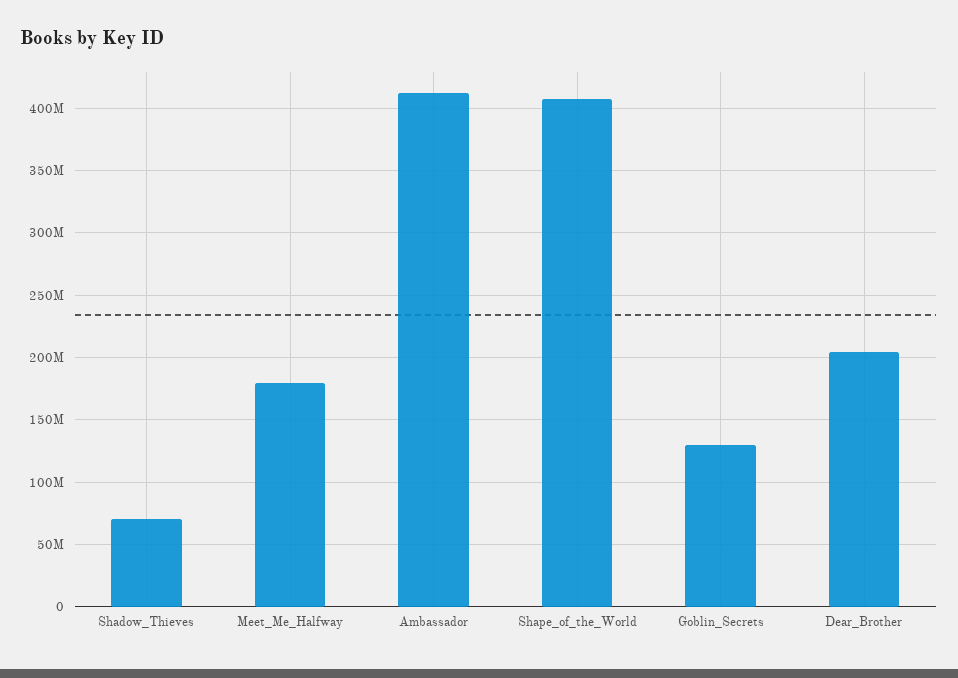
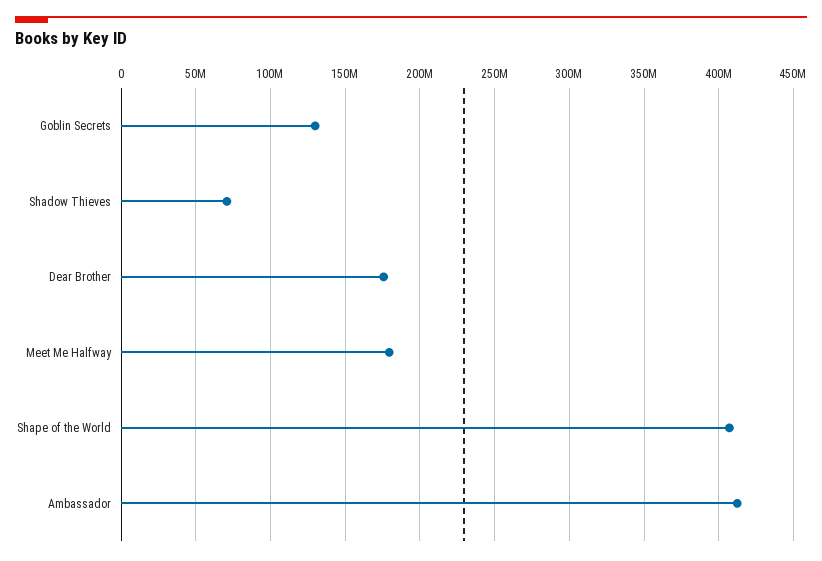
  {
    "Shadow_Thieves": 70000000,
    "Meet_Me_Halfway": 180000000,
    "Ambassador": 410000000,
    "Shape_of_the_World": 405000000,
    "Goblin_Secrets": 130000000,
-   "Dear_Brother": 205000000
+   "Dear_Brother": 175000000
  }

